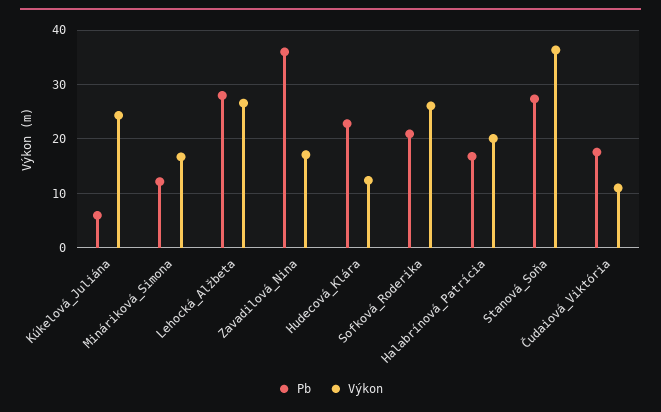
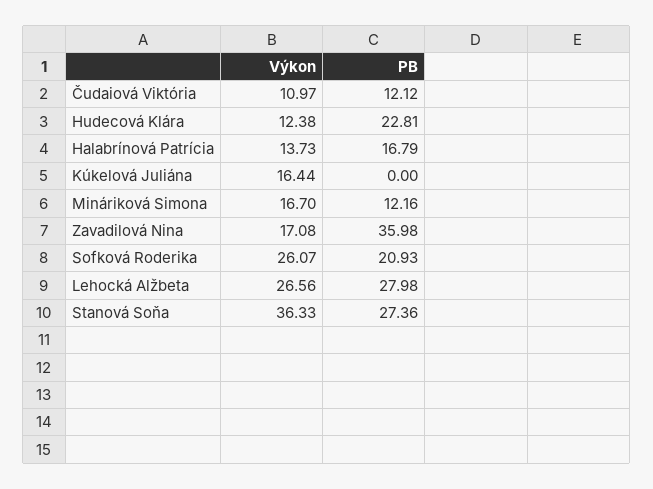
  {
    "Pb": {
-     "Kúkelová_Juliána": 6,
+     "Kúkelová_Juliána": 0,
      "Mináriková_Simona": 12.16,
      "Lehocká_Alžbeta": 27.98,
      "Zavadilová_Nina": 35.98,
      "Hudecová_Klára": 22.81,
      "Sofková_Roderika": 20.93,
      "Halabrínová_Patrícia": 16.79,
      "Stanová_Soňa": 27.36,
-     "Čudaiová_Viktória": 18
+     "Čudaiová_Viktória": 12.12
    },
    "Výkon": {
-     "Kúkelová_Juliána": 24,
+     "Kúkelová_Juliána": 16.44,
      "Mináriková_Simona": 16.7,
      "Lehocká_Alžbeta": 26.56,
      "Zavadilová_Nina": 17.08,
      "Hudecová_Klára": 12.38,
      "Sofková_Roderika": 26.07,
-     "Halabrínová_Patrícia": 20,
+     "Halabrínová_Patrícia": 13.73,
      "Stanová_Soňa": 36.33,
      "Čudaiová_Viktória": 10.97
    }
  }

